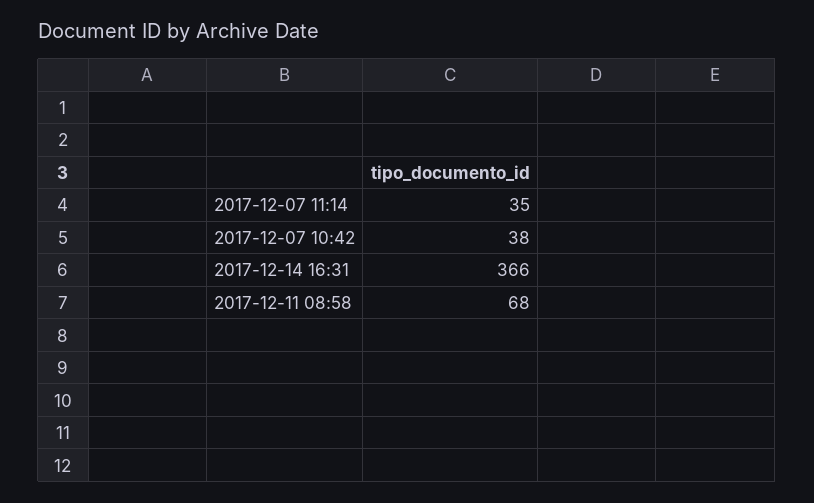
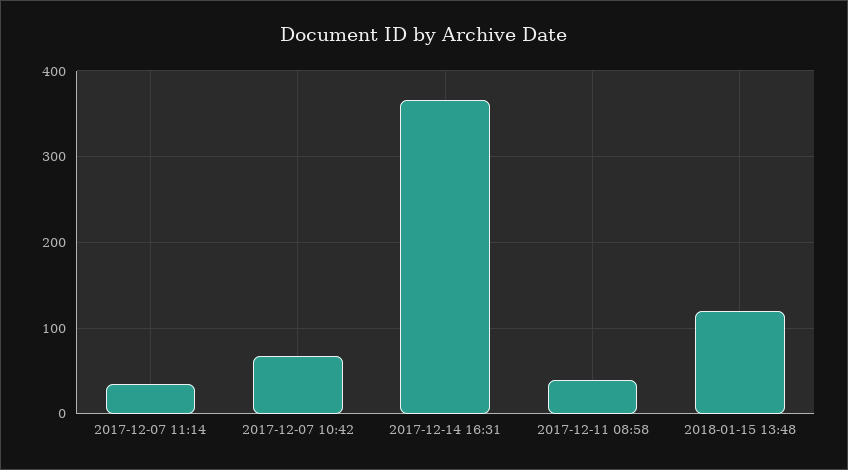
  {
    "2017-12-07 11:14": 35,
-   "2017-12-07 10:42": 38,
+   "2017-12-07 10:42": 70,
    "2017-12-14 16:31": 366,
-   "2017-12-11 08:58": 68
+   "2017-12-11 08:58": 40,
+   "2018-01-15 13:48": 120
  }

